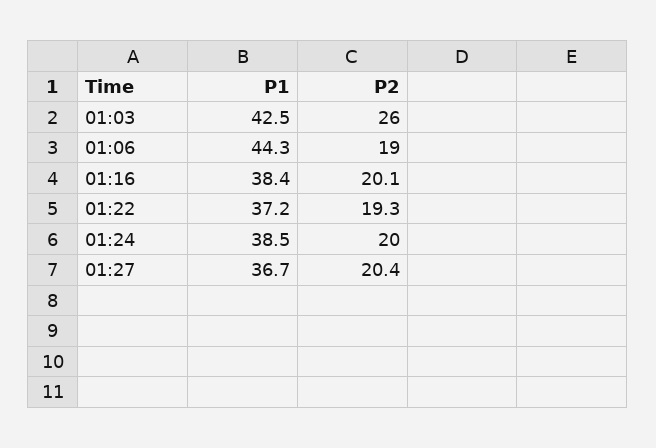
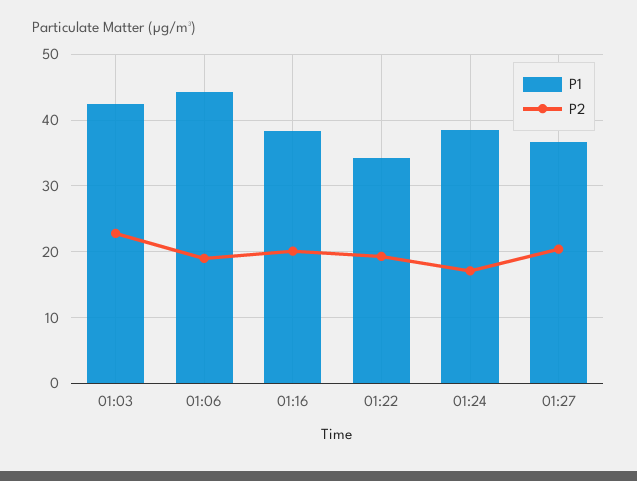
  {
    "P1": {
      "01:03": 42.5,
      "01:06": 44.3,
      "01:16": 38.4,
-     "01:22": 37.2,
+     "01:22": 34,
      "01:24": 38.5,
      "01:27": 36.7
    },
    "P2": {
-     "01:03": 26,
+     "01:03": 23,
      "01:06": 19,
      "01:16": 20.1,
      "01:22": 19.3,
-     "01:24": 20,
+     "01:24": 17,
      "01:27": 20.4
    }
  }

